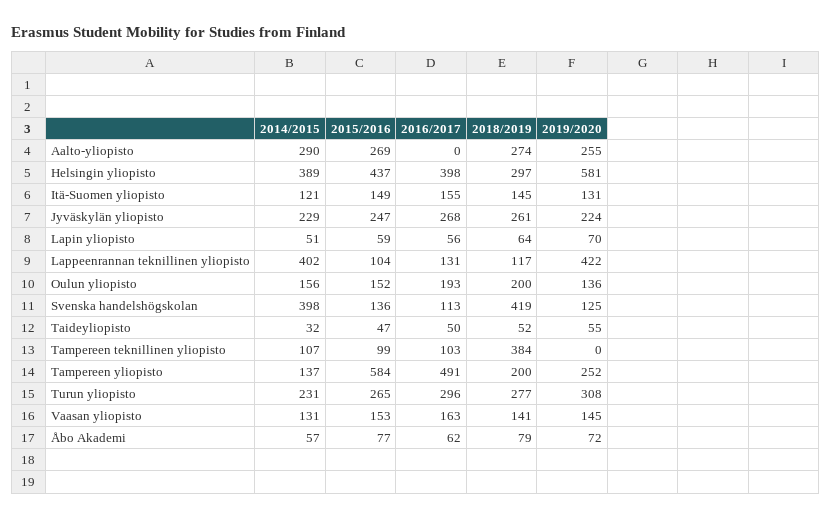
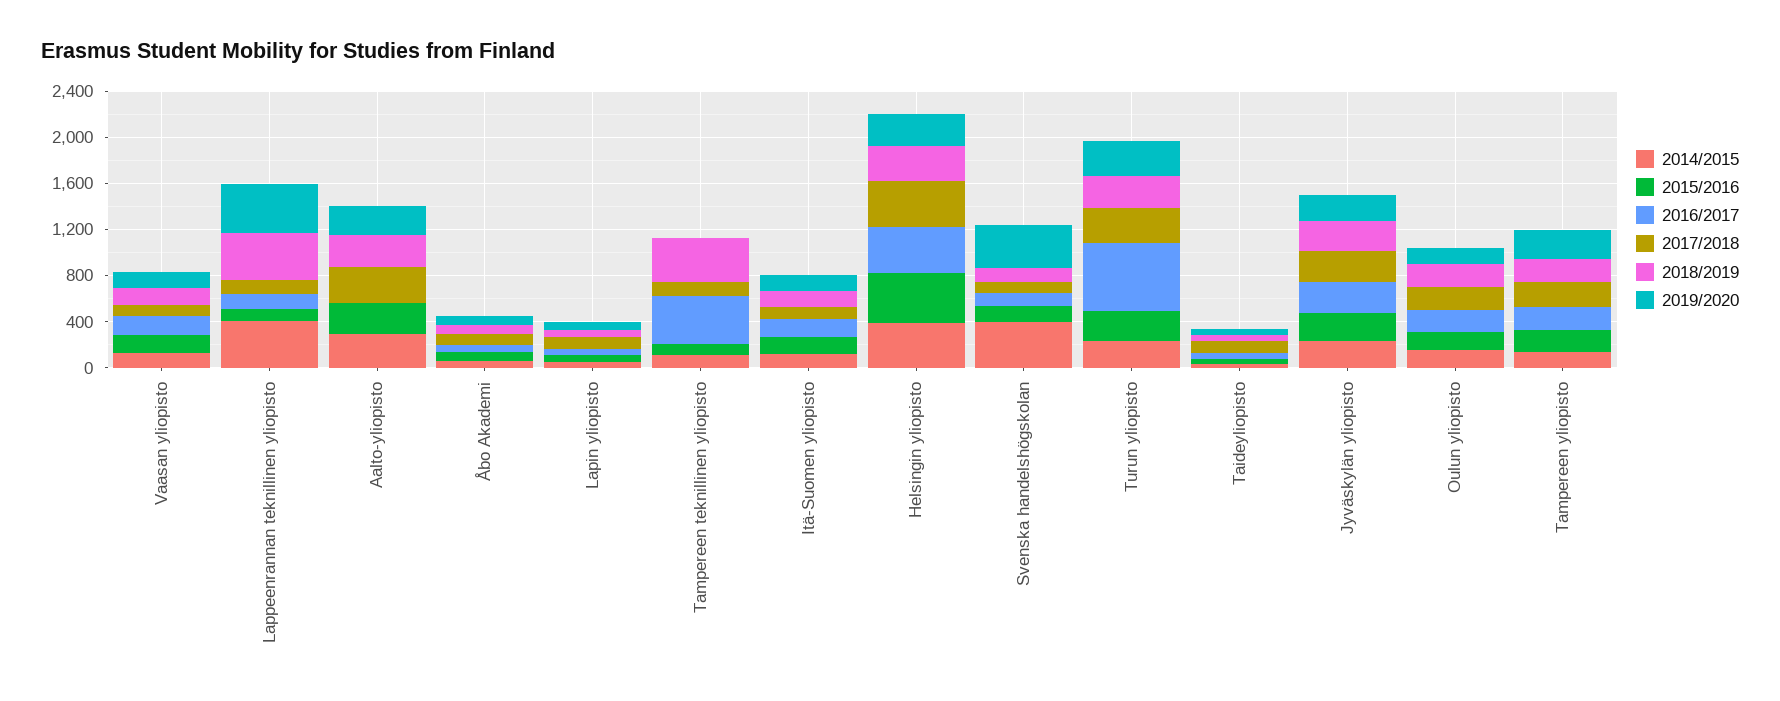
  {
    "2014/2015": {
      "Aalto-yliopisto": 290,
      "Helsingin yliopisto": 389,
      "Itä-Suomen yliopisto": 121,
      "Jyväskylän yliopisto": 229,
      "Lapin yliopisto": 51,
      "Lappeenrannan teknillinen yliopisto": 402,
      "Oulun yliopisto": 156,
      "Svenska handelshögskolan": 398,
      "Taideyliopisto": 32,
      "Tampereen teknillinen yliopisto": 107,
      "Tampereen yliopisto": 137,
      "Turun yliopisto": 231,
      "Vaasan yliopisto": 131,
      "Åbo Akademi": 57
    },
    "2015/2016": {
      "Aalto-yliopisto": 269,
      "Helsingin yliopisto": 437,
      "Itä-Suomen yliopisto": 149,
      "Jyväskylän yliopisto": 247,
      "Lapin yliopisto": 59,
      "Lappeenrannan teknillinen yliopisto": 104,
      "Oulun yliopisto": 152,
      "Svenska handelshögskolan": 136,
      "Taideyliopisto": 47,
      "Tampereen teknillinen yliopisto": 99,
-     "Tampereen yliopisto": 584,
+     "Tampereen yliopisto": 200,
      "Turun yliopisto": 265,
      "Vaasan yliopisto": 153,
      "Åbo Akademi": 77
    },
    "2016/2017": {
      "Aalto-yliopisto": 0,
      "Helsingin yliopisto": 398,
      "Itä-Suomen yliopisto": 155,
      "Jyväskylän yliopisto": 268,
      "Lapin yliopisto": 56,
      "Lappeenrannan teknillinen yliopisto": 131,
      "Oulun yliopisto": 193,
      "Svenska handelshögskolan": 113,
      "Taideyliopisto": 50,
-     "Tampereen teknillinen yliopisto": 103,
+     "Tampereen teknillinen yliopisto": 400,
-     "Tampereen yliopisto": 491,
+     "Tampereen yliopisto": 200,
-     "Turun yliopisto": 296,
+     "Turun yliopisto": 600,
      "Vaasan yliopisto": 163,
      "Åbo Akademi": 62
    },
    "2018/2019": {
      "Aalto-yliopisto": 274,
      "Helsingin yliopisto": 297,
      "Itä-Suomen yliopisto": 145,
      "Jyväskylän yliopisto": 261,
      "Lapin yliopisto": 64,
-     "Lappeenrannan teknillinen yliopisto": 117,
+     "Lappeenrannan teknillinen yliopisto": 400,
      "Oulun yliopisto": 200,
-     "Svenska handelshögskolan": 419,
+     "Svenska handelshögskolan": 100,
      "Taideyliopisto": 52,
      "Tampereen teknillinen yliopisto": 384,
      "Tampereen yliopisto": 200,
      "Turun yliopisto": 277,
      "Vaasan yliopisto": 141,
      "Åbo Akademi": 79
    },
    "2019/2020": {
      "Aalto-yliopisto": 255,
-     "Helsingin yliopisto": 581,
+     "Helsingin yliopisto": 300,
      "Itä-Suomen yliopisto": 131,
      "Jyväskylän yliopisto": 224,
      "Lapin yliopisto": 70,
      "Lappeenrannan teknillinen yliopisto": 422,
      "Oulun yliopisto": 136,
-     "Svenska handelshögskolan": 125,
+     "Svenska handelshögskolan": 400,
      "Taideyliopisto": 55,
      "Tampereen teknillinen yliopisto": 0,
      "Tampereen yliopisto": 252,
      "Turun yliopisto": 308,
      "Vaasan yliopisto": 145,
      "Åbo Akademi": 72
-   }
+   },
+   "2017/2018": {
+     "Vaasan yliopisto": 100,
+     "Lappeenrannan teknillinen yliopisto": 100,
+     "Aalto-yliopisto": 300,
+     "Åbo Akademi": 100,
+     "Lapin yliopisto": 100,
+     "Tampereen teknillinen yliopisto": 100,
+     "Itä-Suomen yliopisto": 100,
+     "Helsingin yliopisto": 400,
+     "Svenska handelshögskolan": 100,
+     "Turun yliopisto": 300,
+     "Taideyliopisto": 100,
+     "Jyväskylän yliopisto": 300,
+     "Oulun yliopisto": 200,
+     "Tampereen yliopisto": 200
+   }
  }

